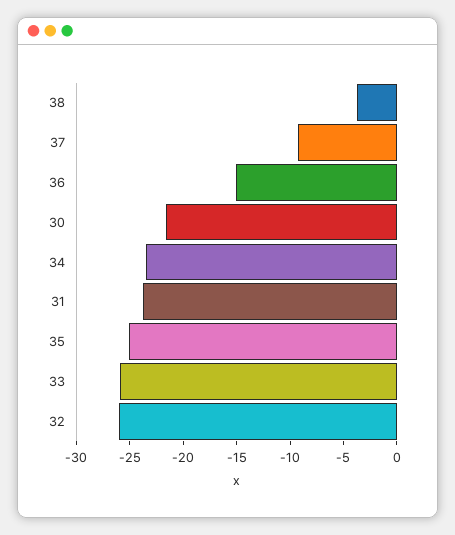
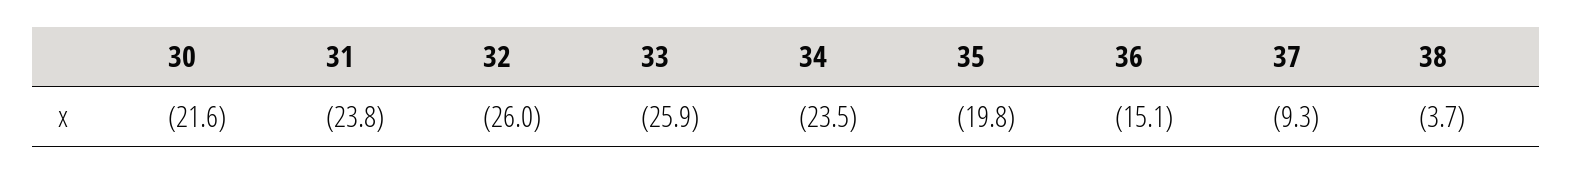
  {
    "38": -3.7,
    "37": -9.3,
    "36": -15.1,
    "30": -21.6,
    "34": -23.5,
    "31": -23.8,
-   "35": -25,
+   "35": -19.8,
    "33": -25.9,
    "32": -26
  }

